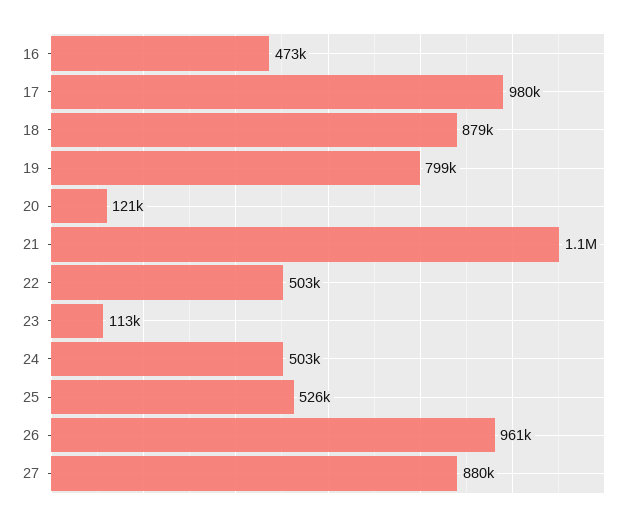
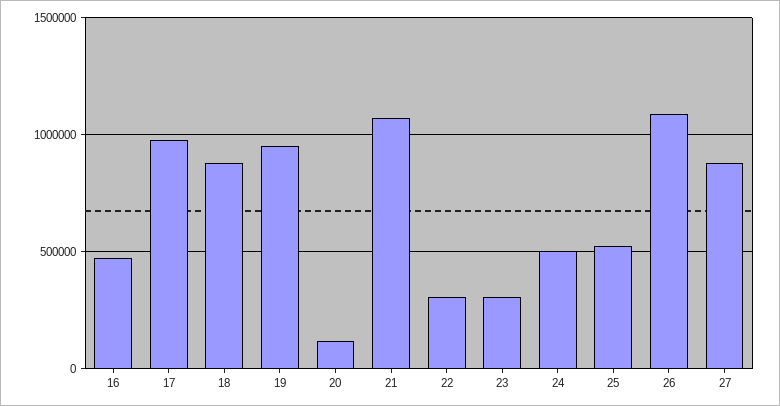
  {
    "16": 473000,
    "17": 980000,
    "18": 879000,
-   "19": 799000,
+   "19": 950000,
    "20": 121000,
    "21": 1100000,
-   "22": 503000,
+   "22": 300000,
-   "23": 113000,
+   "23": 300000,
    "24": 503000,
    "25": 526000,
-   "26": 961000,
+   "26": 1100000,
    "27": 880000
  }

